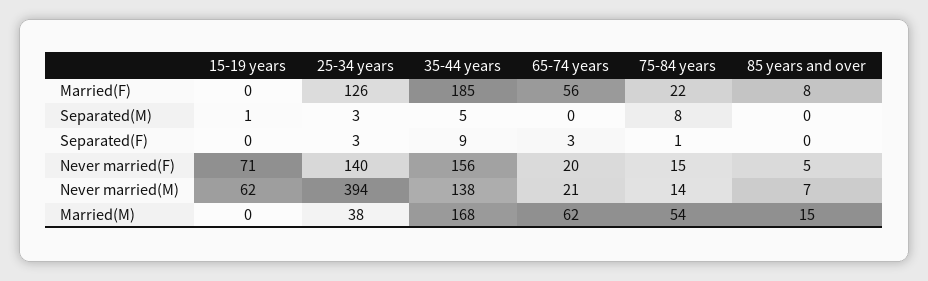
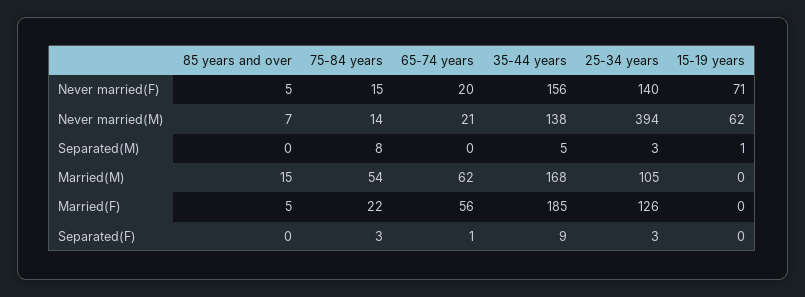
  {
    "15-19 years": {
      "Married(F)": 0,
      "Separated(M)": 1,
      "Separated(F)": 0,
      "Never married(F)": 71,
      "Never married(M)": 62,
      "Married(M)": 0
    },
    "25-34 years": {
      "Married(F)": 126,
      "Separated(M)": 3,
      "Separated(F)": 3,
      "Never married(F)": 140,
      "Never married(M)": 394,
-     "Married(M)": 38
+     "Married(M)": 105
    },
    "35-44 years": {
      "Married(F)": 185,
      "Separated(M)": 5,
      "Separated(F)": 9,
      "Never married(F)": 156,
      "Never married(M)": 138,
      "Married(M)": 168
    },
    "65-74 years": {
      "Married(F)": 56,
      "Separated(M)": 0,
-     "Separated(F)": 3,
+     "Separated(F)": 1,
      "Never married(F)": 20,
      "Never married(M)": 21,
      "Married(M)": 62
    },
    "75-84 years": {
      "Married(F)": 22,
      "Separated(M)": 8,
-     "Separated(F)": 1,
+     "Separated(F)": 3,
      "Never married(F)": 15,
      "Never married(M)": 14,
      "Married(M)": 54
    },
    "85 years and over": {
-     "Married(F)": 8,
+     "Married(F)": 5,
      "Separated(M)": 0,
      "Separated(F)": 0,
      "Never married(F)": 5,
      "Never married(M)": 7,
      "Married(M)": 15
    }
  }

